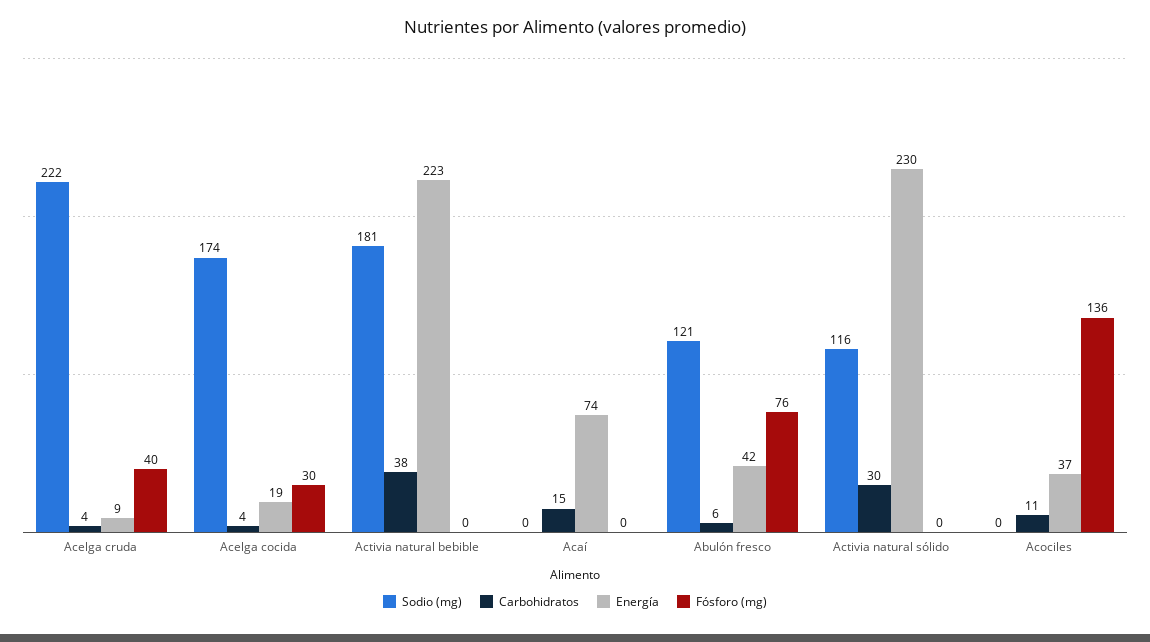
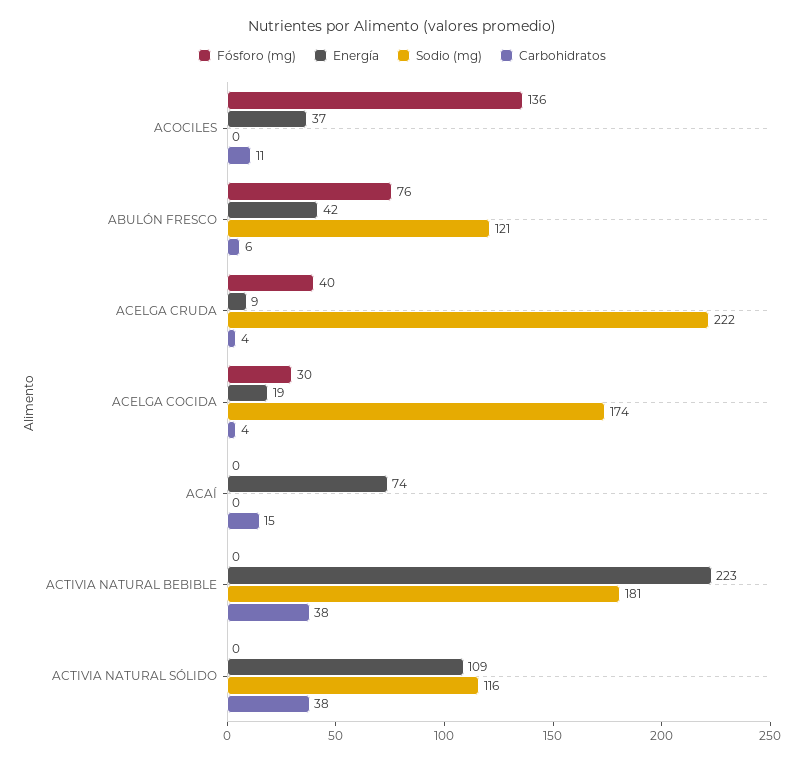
  {
    "Sodio (mg)": {
      "Acelga cruda": 222,
      "Acelga cocida": 174,
      "Activia natural bebible": 181,
      "Acaí": 0,
      "Abulón fresco": 121,
      "Activia natural sólido": 116,
      "Acociles": 0
    },
    "Carbohidratos": {
      "Acelga cruda": 4,
      "Acelga cocida": 4,
      "Activia natural bebible": 38,
      "Acaí": 15,
      "Abulón fresco": 6,
-     "Activia natural sólido": 30,
+     "Activia natural sólido": 38,
      "Acociles": 11
    },
    "Energía": {
      "Acelga cruda": 9,
      "Acelga cocida": 19,
      "Activia natural bebible": 223,
      "Acaí": 74,
      "Abulón fresco": 42,
-     "Activia natural sólido": 230,
+     "Activia natural sólido": 109,
      "Acociles": 37
    },
    "Fósforo (mg)": {
      "Acelga cruda": 40,
      "Acelga cocida": 30,
      "Activia natural bebible": 0,
      "Acaí": 0,
      "Abulón fresco": 76,
      "Activia natural sólido": 0,
      "Acociles": 136
    }
  }

